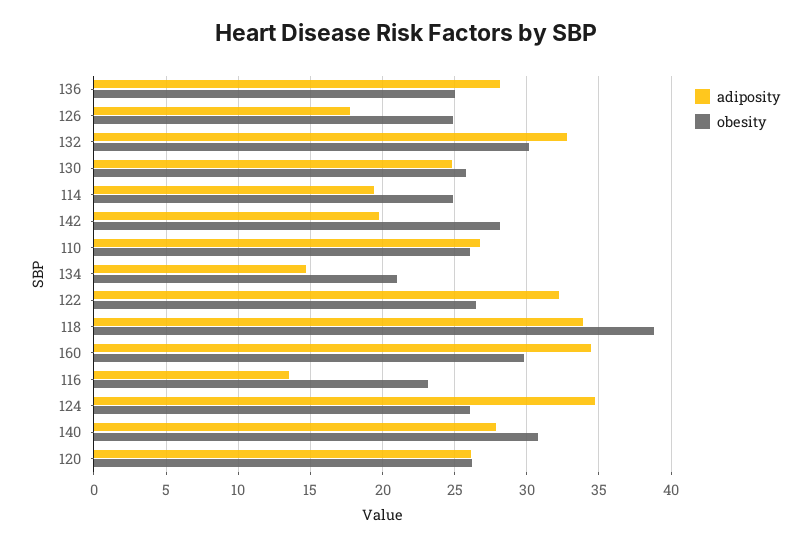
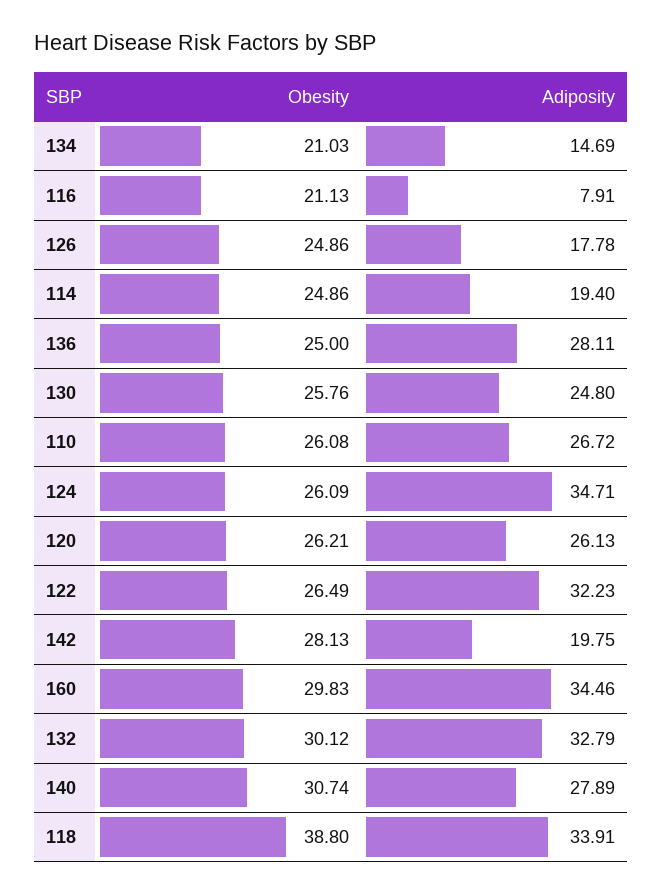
  {
    "adiposity": {
      "136": 28.11,
      "126": 17.78,
      "132": 32.79,
      "130": 24.8,
      "114": 19.4,
      "142": 19.75,
      "110": 26.72,
      "134": 14.69,
      "122": 32.23,
      "118": 33.91,
      "160": 34.46,
-     "116": 13.5,
+     "116": 7.91,
      "124": 34.71,
      "140": 27.89,
      "120": 26.13
    },
    "obesity": {
      "136": 25,
      "126": 24.86,
      "132": 30.12,
      "130": 25.76,
      "114": 24.86,
      "142": 28.13,
      "110": 26.08,
      "134": 21.03,
      "122": 26.49,
      "118": 38.8,
      "160": 29.83,
-     "116": 23,
+     "116": 21.13,
      "124": 26.09,
      "140": 30.74,
      "120": 26.21
    }
  }

